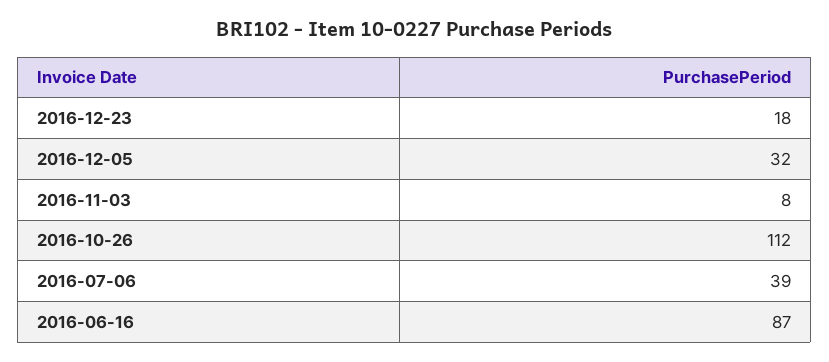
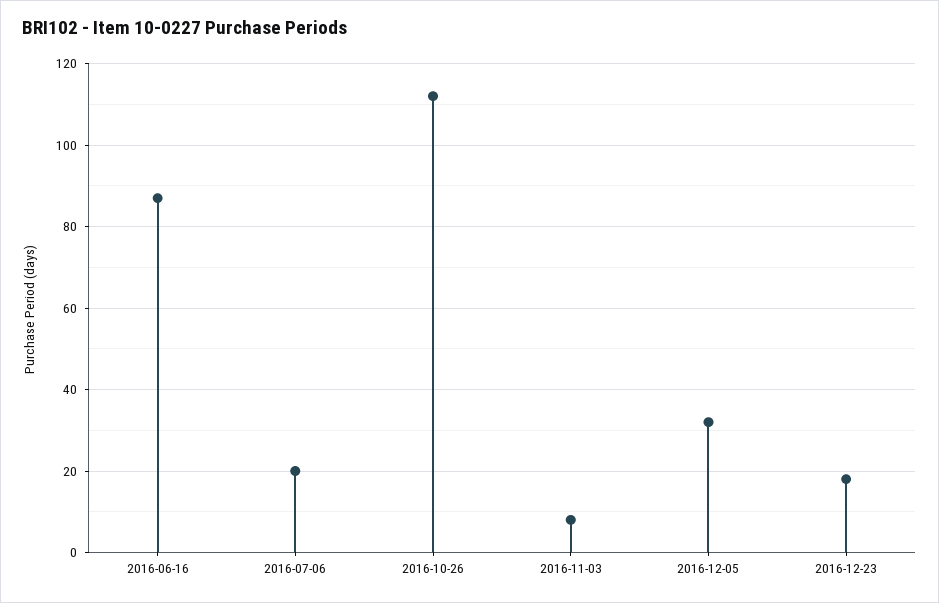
  {
    "2016-12-23": 18,
    "2016-12-05": 32,
    "2016-11-03": 8,
    "2016-10-26": 112,
-   "2016-07-06": 39,
+   "2016-07-06": 20,
    "2016-06-16": 87
  }

